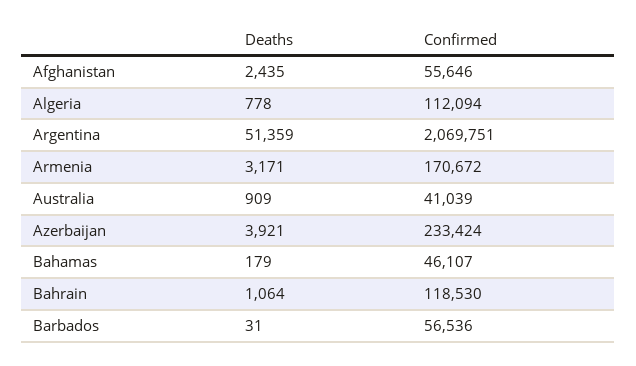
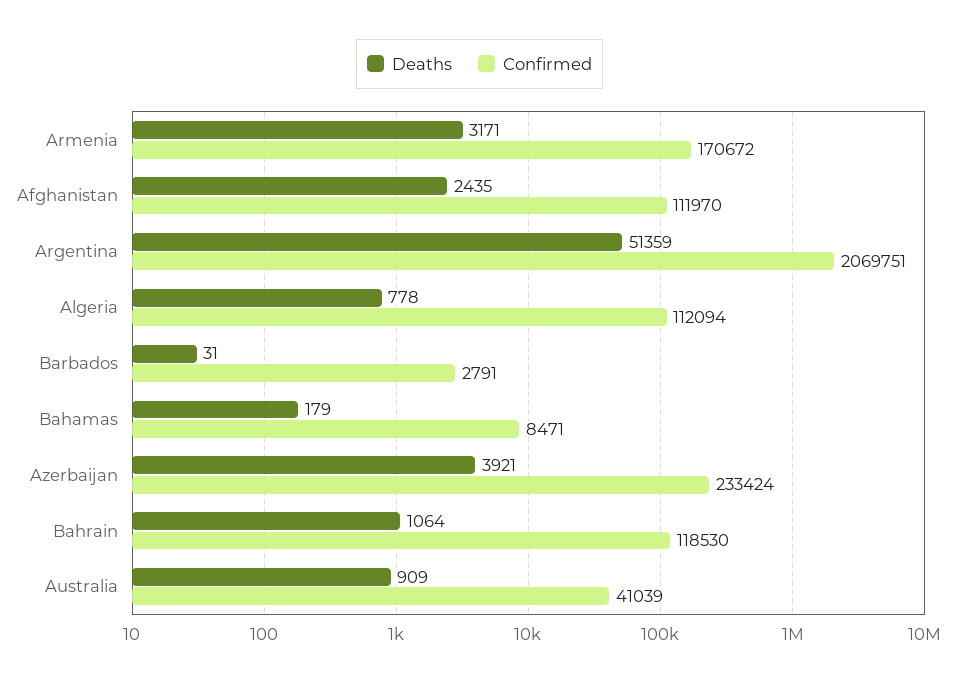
  {
    "Deaths": {
      "Afghanistan": 2435,
      "Algeria": 778,
      "Argentina": 51359,
      "Armenia": 3171,
      "Australia": 909,
      "Azerbaijan": 3921,
      "Bahamas": 179,
      "Bahrain": 1064,
      "Barbados": 31
    },
    "Confirmed": {
-     "Afghanistan": 55646,
+     "Afghanistan": 111970,
      "Algeria": 112094,
      "Argentina": 2069751,
      "Armenia": 170672,
      "Australia": 41039,
      "Azerbaijan": 233424,
-     "Bahamas": 46107,
+     "Bahamas": 8471,
      "Bahrain": 118530,
-     "Barbados": 56536
+     "Barbados": 2791
    }
  }

